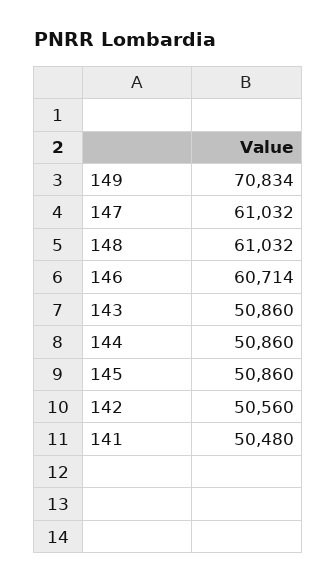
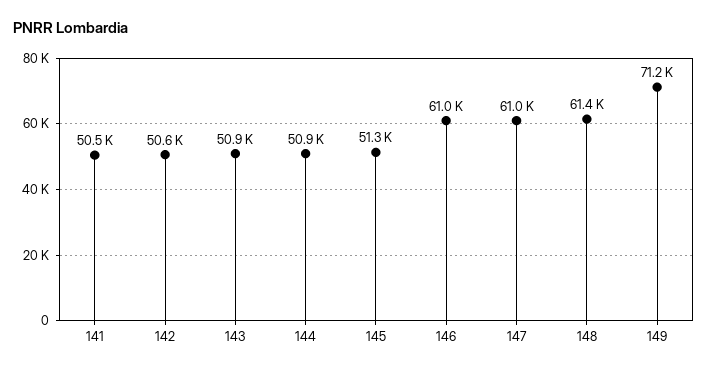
  {
-   "149": 70834,
+   "149": 71200,
    "147": 61032,
-   "148": 61032,
+   "148": 61400,
-   "146": 60714,
+   "146": 61000,
    "143": 50860,
    "144": 50860,
-   "145": 50860,
+   "145": 51300,
    "142": 50560,
    "141": 50480
  }

